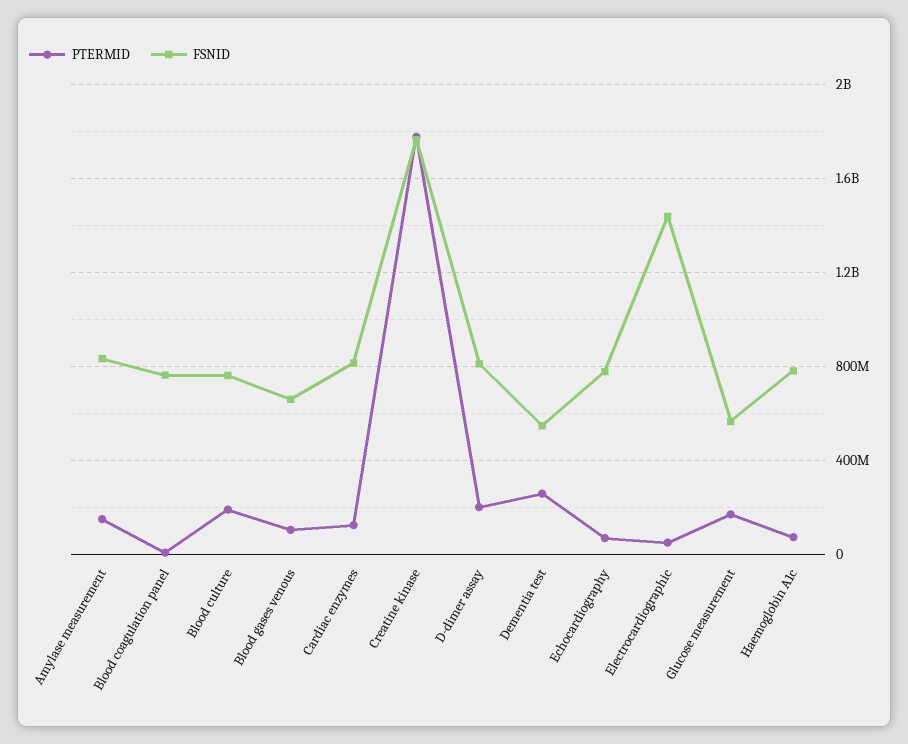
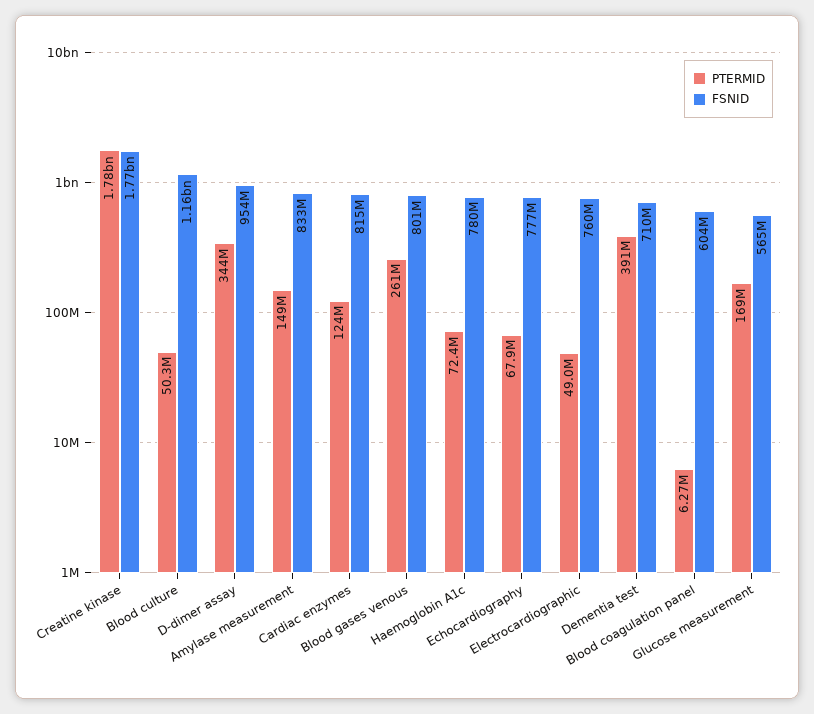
  {
    "PTERMID": {
      "Amylase measurement": 149000000,
      "Blood coagulation panel": 6270000,
-     "Blood culture": 200000000,
+     "Blood culture": 50300000,
-     "Blood gases venous": 100000000,
+     "Blood gases venous": 261000000,
      "Cardiac enzymes": 124000000,
      "Creatine kinase": 1780000000,
-     "D-dimer assay": 200000000,
+     "D-dimer assay": 344000000,
-     "Dementia test": 250000000,
+     "Dementia test": 391000000,
      "Echocardiography": 67900000,
      "Electrocardiographic": 49000000,
      "Glucose measurement": 169000000,
      "Haemoglobin A1c": 72400000
    },
    "FSNID": {
      "Amylase measurement": 833000000,
-     "Blood coagulation panel": 750000000,
+     "Blood coagulation panel": 604000000,
-     "Blood culture": 750000000,
+     "Blood culture": 1160000000,
-     "Blood gases venous": 650000000,
+     "Blood gases venous": 801000000,
      "Cardiac enzymes": 815000000,
      "Creatine kinase": 1770000000,
-     "D-dimer assay": 800000000,
+     "D-dimer assay": 954000000,
-     "Dementia test": 550000000,
+     "Dementia test": 710000000,
      "Echocardiography": 777000000,
-     "Electrocardiographic": 1450000000,
+     "Electrocardiographic": 760000000,
      "Glucose measurement": 565000000,
      "Haemoglobin A1c": 780000000
    }
  }

